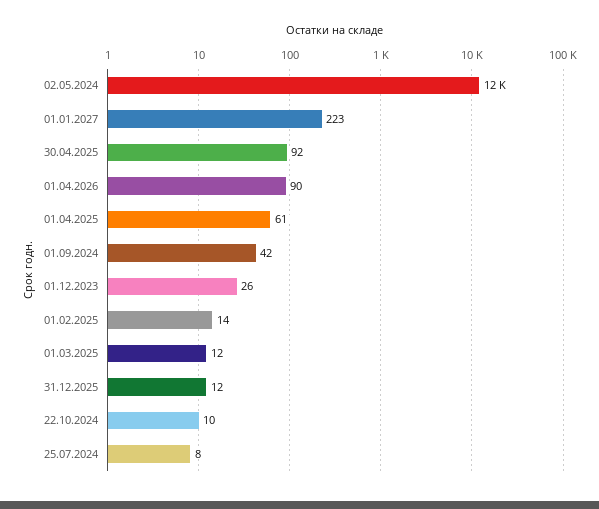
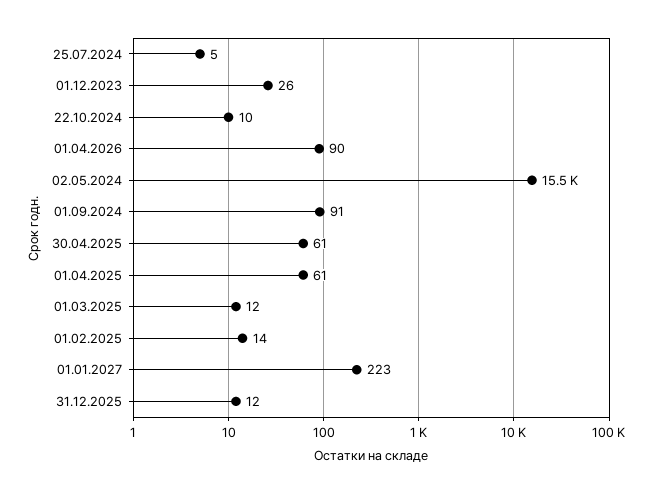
  {
-   "02.05.2024": 12000,
+   "02.05.2024": 15500,
    "01.01.2027": 223,
-   "30.04.2025": 92,
+   "30.04.2025": 61,
    "01.04.2026": 90,
    "01.04.2025": 61,
-   "01.09.2024": 42,
+   "01.09.2024": 91,
    "01.12.2023": 26,
    "01.02.2025": 14,
    "01.03.2025": 12,
    "31.12.2025": 12,
    "22.10.2024": 10,
-   "25.07.2024": 8
+   "25.07.2024": 5
  }

